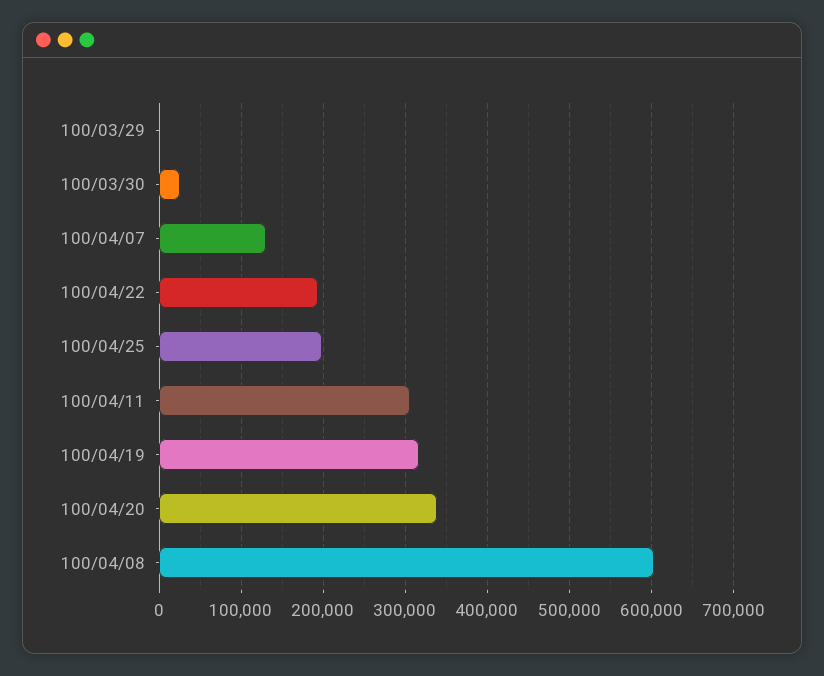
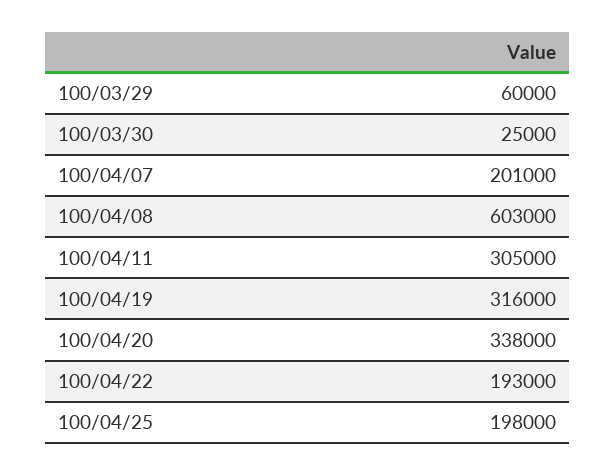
  {
-   "100/03/29": 0,
+   "100/03/29": 60000,
    "100/03/30": 25000,
-   "100/04/07": 130000,
+   "100/04/07": 201000,
    "100/04/22": 193000,
    "100/04/25": 198000,
    "100/04/11": 305000,
    "100/04/19": 316000,
    "100/04/20": 338000,
    "100/04/08": 603000
  }

